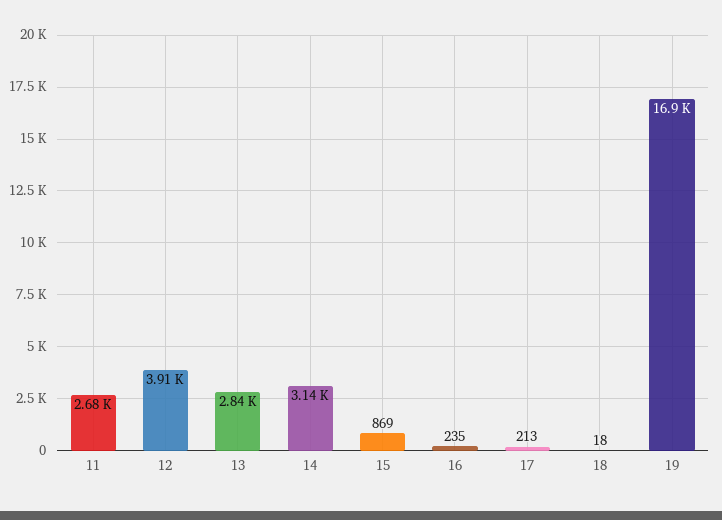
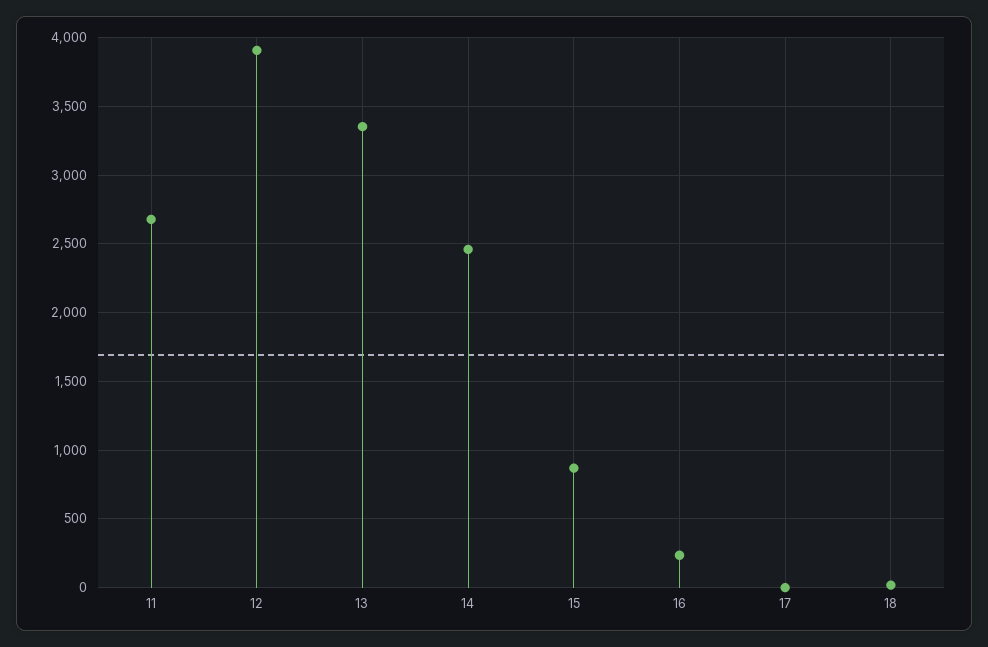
  {
    "11": 2680,
    "12": 3910,
-   "13": 2840,
+   "13": 3350,
-   "14": 3140,
+   "14": 2450,
    "15": 869,
    "16": 235,
-   "17": 213,
+   "17": 0,
-   "18": 18,
+   "18": 18
-   "19": 16900
  }

